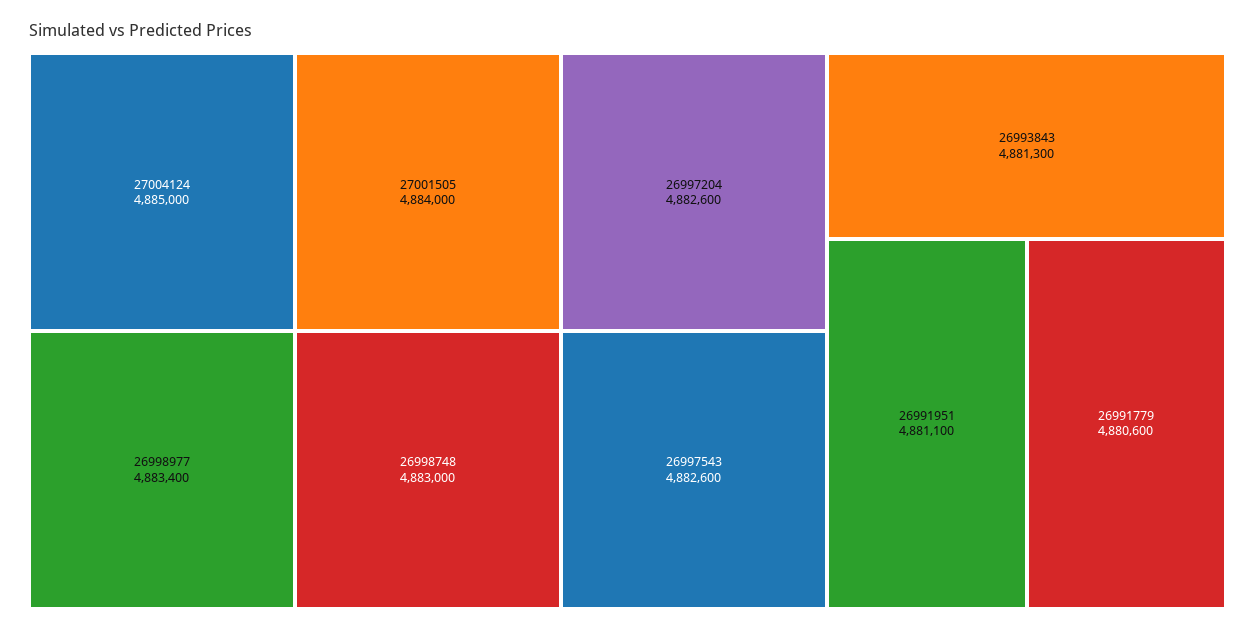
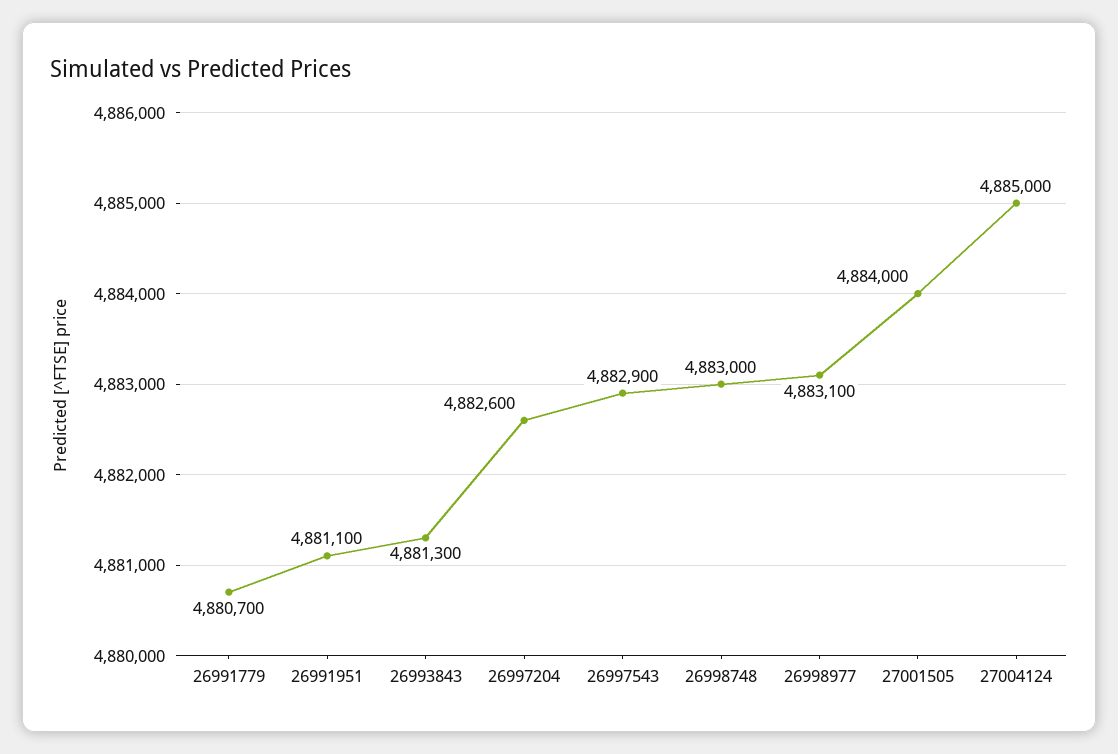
  {
    "27004124": 4885000,
    "27001505": 4884000,
-   "26998977": 4883400,
+   "26998977": 4883100,
    "26998748": 4883000,
    "26997204": 4882600,
-   "26997543": 4882600,
+   "26997543": 4882900,
    "26993843": 4881300,
    "26991951": 4881100,
-   "26991779": 4880600
+   "26991779": 4880700
  }

